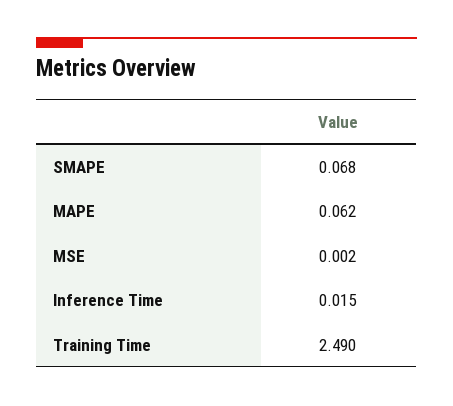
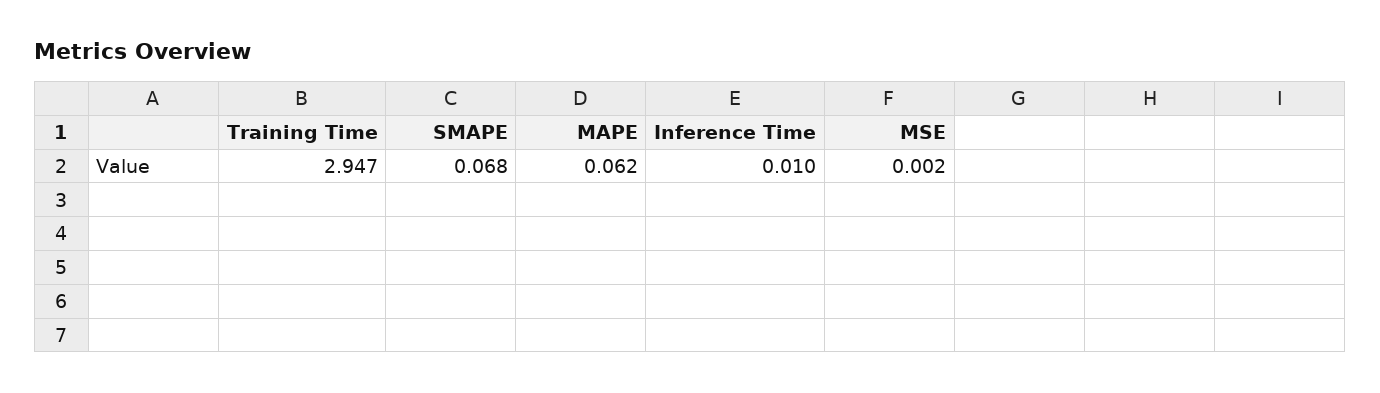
  {
    "SMAPE": 0.068,
    "MAPE": 0.062,
    "MSE": 0.002,
-   "Inference Time": 0.015,
+   "Inference Time": 0.01,
-   "Training Time": 2.49
+   "Training Time": 2.947
  }

